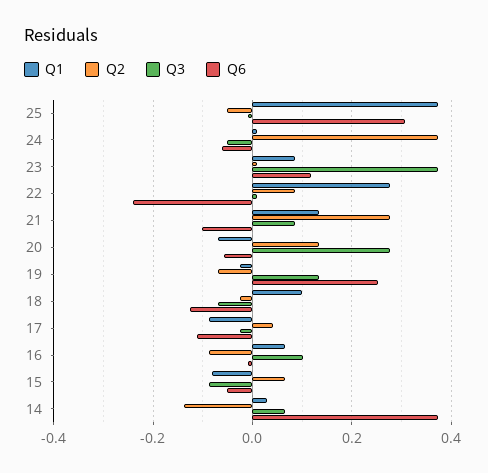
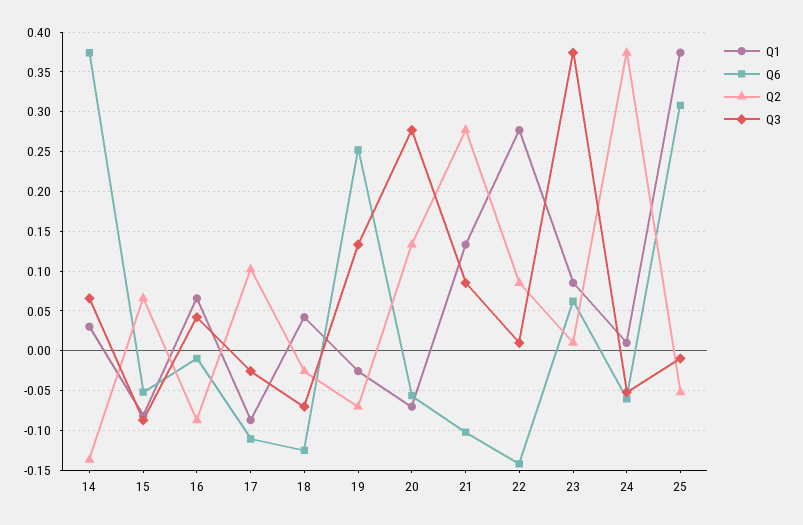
  {
    "Q1": {
      "25": 0.37,
      "24": 0.01,
      "23": 0.09,
      "22": 0.28,
      "21": 0.13,
      "20": -0.07,
      "19": -0.03,
-     "18": 0.1,
+     "18": 0.04,
      "17": -0.09,
      "16": 0.07,
      "15": -0.08,
      "14": 0.03
    },
    "Q2": {
      "25": -0.05,
      "24": 0.37,
      "23": 0.01,
      "22": 0.09,
      "21": 0.28,
      "20": 0.13,
      "19": -0.07,
      "18": -0.03,
-     "17": 0.04,
+     "17": 0.1,
      "16": -0.09,
      "15": 0.07,
      "14": -0.14
    },
    "Q3": {
      "25": -0.01,
      "24": -0.05,
      "23": 0.37,
      "22": 0.01,
      "21": 0.09,
      "20": 0.28,
      "19": 0.13,
      "18": -0.07,
      "17": -0.03,
-     "16": 0.1,
+     "16": 0.04,
      "15": -0.09,
      "14": 0.07
    },
    "Q6": {
      "25": 0.31,
      "24": -0.06,
-     "23": 0.12,
+     "23": 0.06,
-     "22": -0.24,
+     "22": -0.14,
      "21": -0.1,
      "20": -0.06,
      "19": 0.25,
      "18": -0.13,
      "17": -0.11,
      "16": -0.01,
      "15": -0.05,
      "14": 0.37
    }
  }

